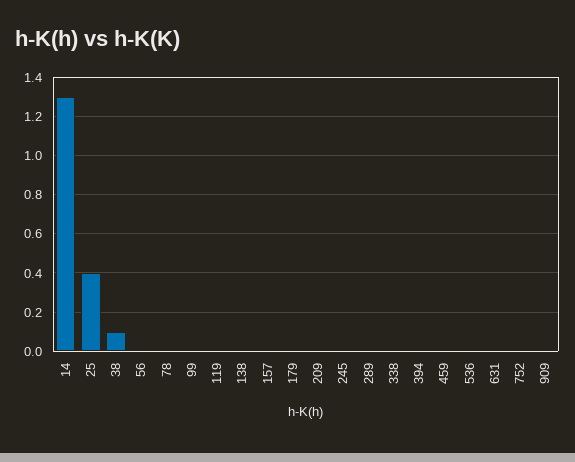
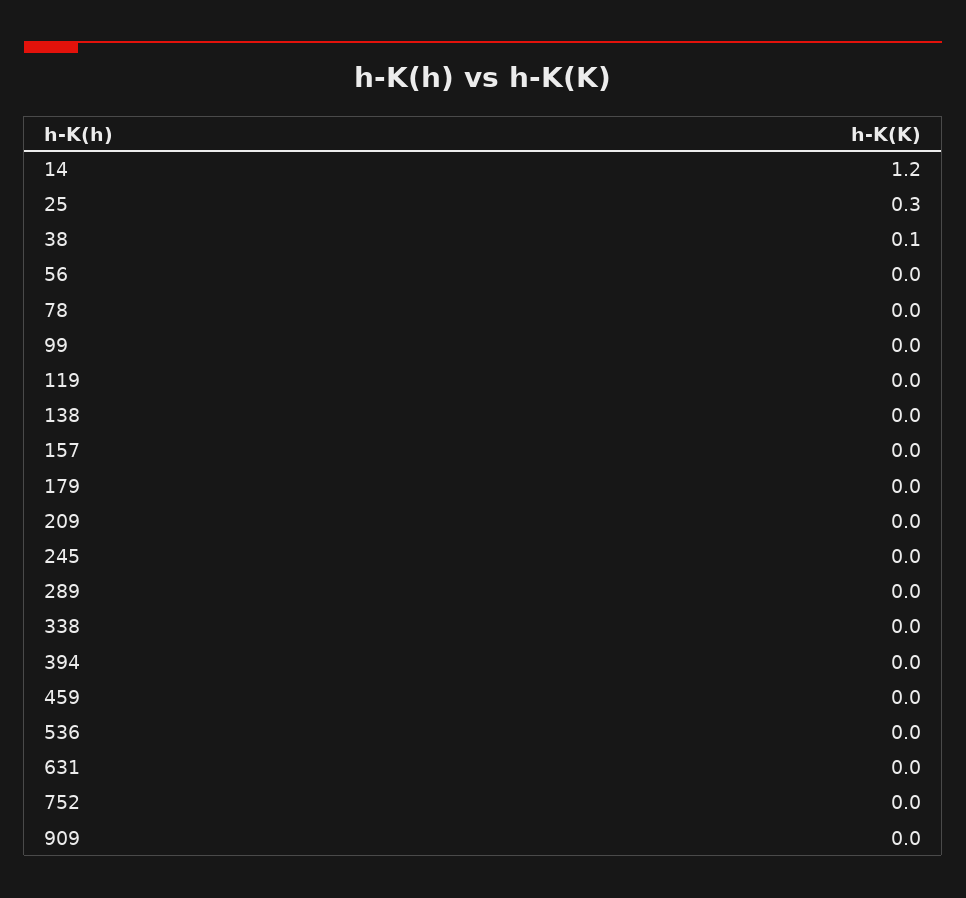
  {
-   "14": 1.3,
+   "14": 1.2,
-   "25": 0.4,
+   "25": 0.3,
    "38": 0.1,
    "56": 0,
    "78": 0,
    "99": 0,
    "119": 0,
    "138": 0,
    "157": 0,
    "179": 0,
    "209": 0,
    "245": 0,
    "289": 0,
    "338": 0,
    "394": 0,
    "459": 0,
    "536": 0,
    "631": 0,
    "752": 0,
    "909": 0
  }

